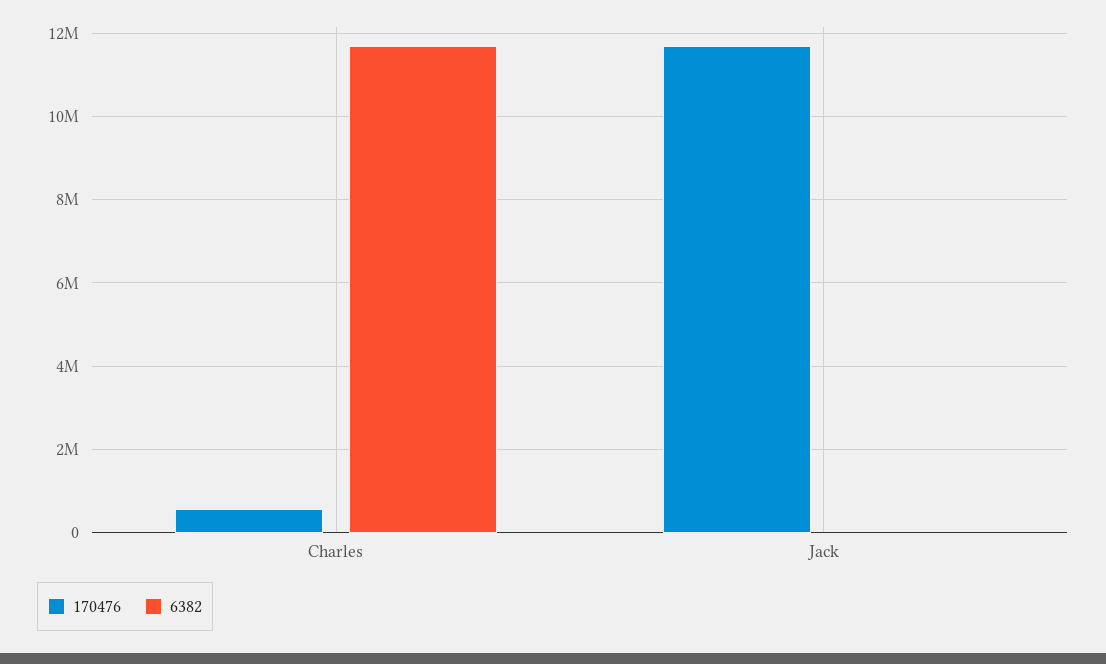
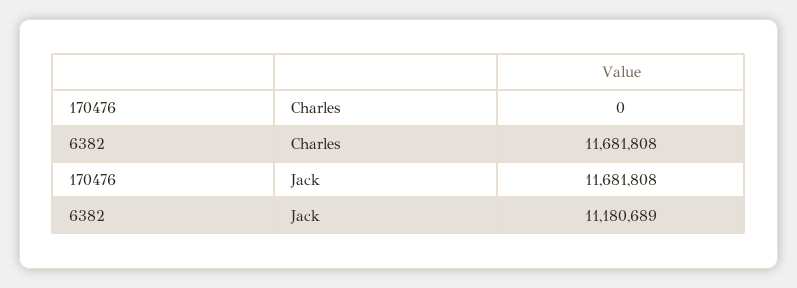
  {
    "170476": {
-     "Charles": 600000,
+     "Charles": 0,
      "Jack": 11681808
    },
    "6382": {
      "Charles": 11681808,
-     "Jack": 0
+     "Jack": 11180689
    }
  }

